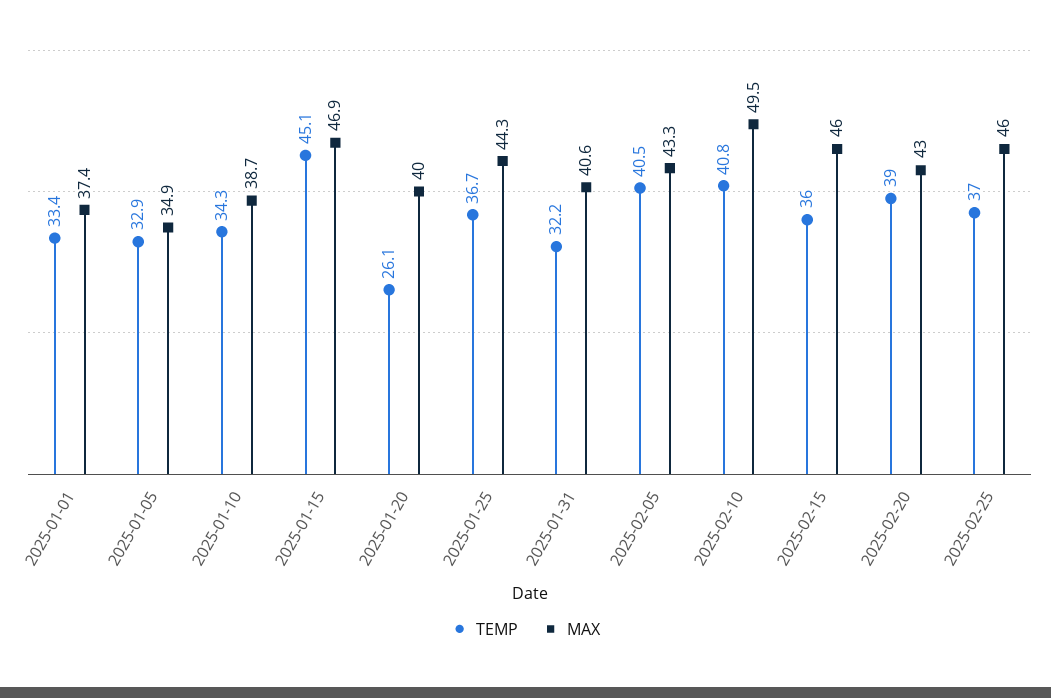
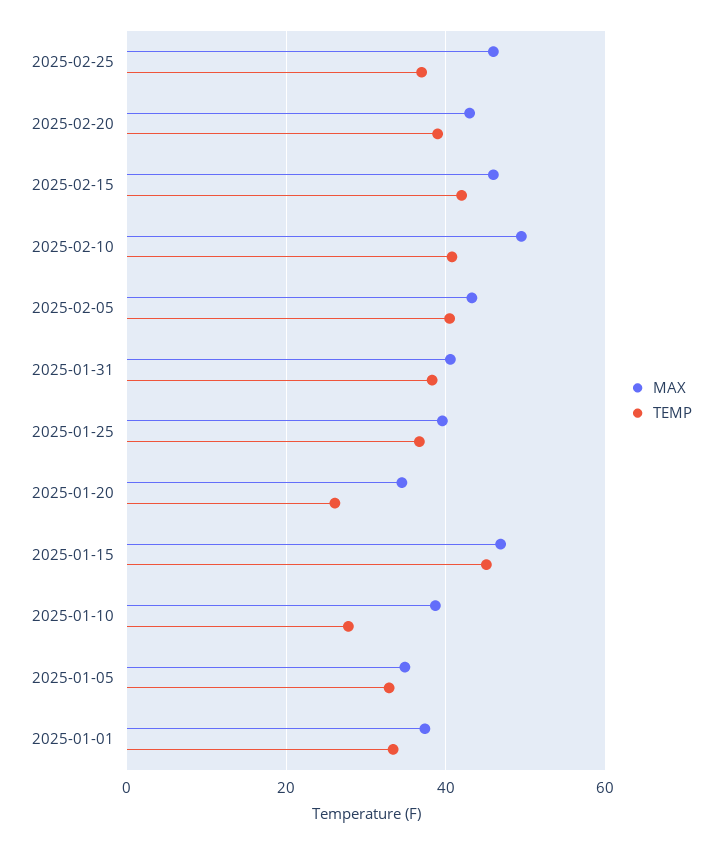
  {
    "TEMP": {
      "2025-01-01": 33.4,
      "2025-01-05": 32.9,
-     "2025-01-10": 34.3,
+     "2025-01-10": 28,
      "2025-01-15": 45.1,
      "2025-01-20": 26.1,
      "2025-01-25": 36.7,
-     "2025-01-31": 32.2,
+     "2025-01-31": 38,
      "2025-02-05": 40.5,
      "2025-02-10": 40.8,
-     "2025-02-15": 36,
+     "2025-02-15": 42,
      "2025-02-20": 39,
      "2025-02-25": 37
    },
    "MAX": {
      "2025-01-01": 37.4,
      "2025-01-05": 34.9,
      "2025-01-10": 38.7,
      "2025-01-15": 46.9,
-     "2025-01-20": 40,
+     "2025-01-20": 34,
-     "2025-01-25": 44.3,
+     "2025-01-25": 40,
      "2025-01-31": 40.6,
      "2025-02-05": 43.3,
      "2025-02-10": 49.5,
      "2025-02-15": 46,
      "2025-02-20": 43,
      "2025-02-25": 46
    }
  }

